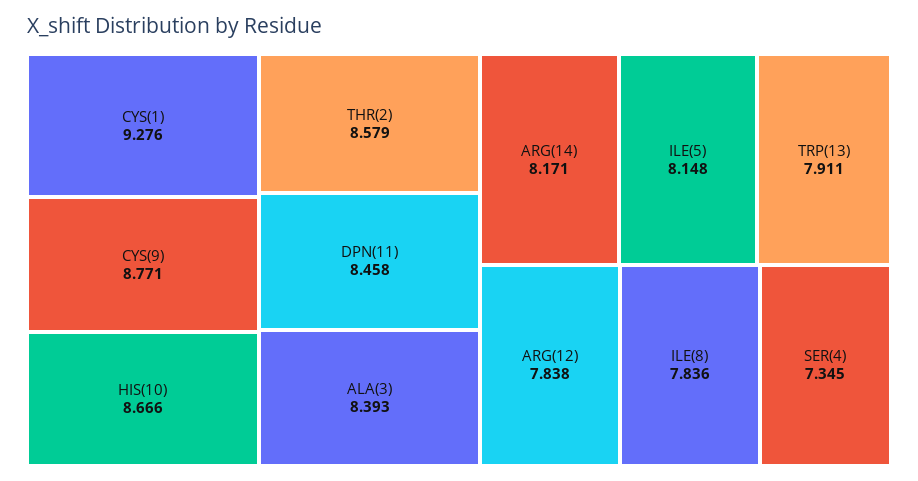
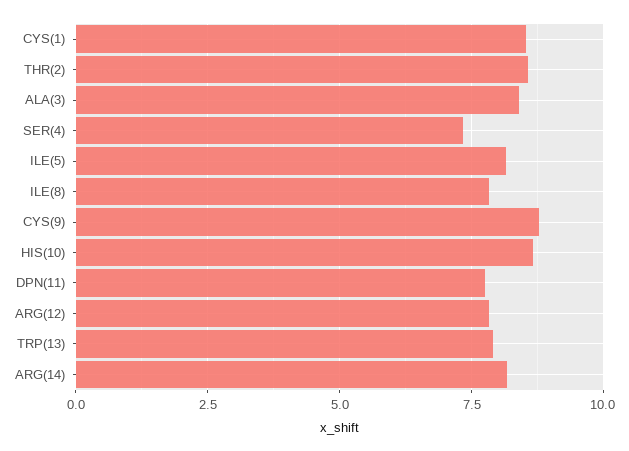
  {
-   "CYS(1)": 9.276,
+   "CYS(1)": 8.5,
    "CYS(9)": 8.771,
    "HIS(10)": 8.666,
    "THR(2)": 8.579,
-   "DPN(11)": 8.458,
+   "DPN(11)": 7.75,
    "ALA(3)": 8.393,
    "ARG(14)": 8.171,
    "ILE(5)": 8.148,
    "TRP(13)": 7.911,
    "ARG(12)": 7.838,
    "ILE(8)": 7.836,
    "SER(4)": 7.345
  }

